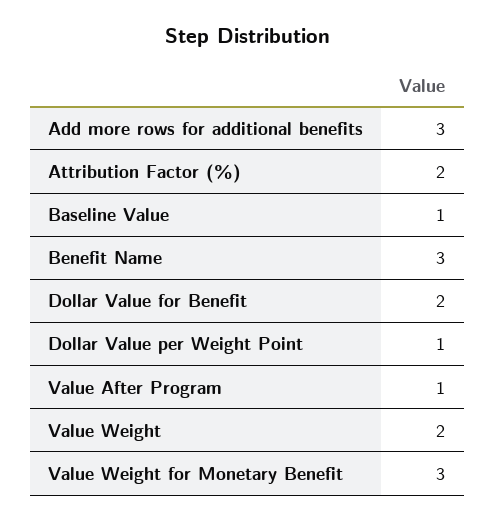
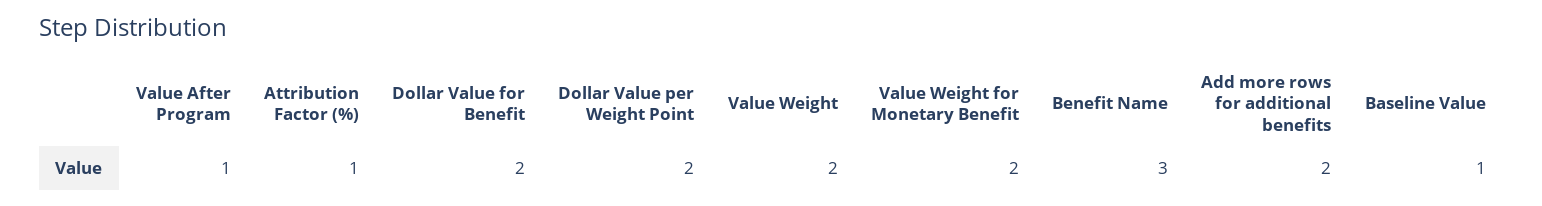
  {
-   "Add more rows for additional benefits": 3,
+   "Add more rows for additional benefits": 2,
-   "Attribution Factor (%)": 2,
+   "Attribution Factor (%)": 1,
    "Baseline Value": 1,
    "Benefit Name": 3,
    "Dollar Value for Benefit": 2,
-   "Dollar Value per Weight Point": 1,
+   "Dollar Value per Weight Point": 2,
    "Value After Program": 1,
    "Value Weight": 2,
-   "Value Weight for Monetary Benefit": 3
+   "Value Weight for Monetary Benefit": 2
  }

